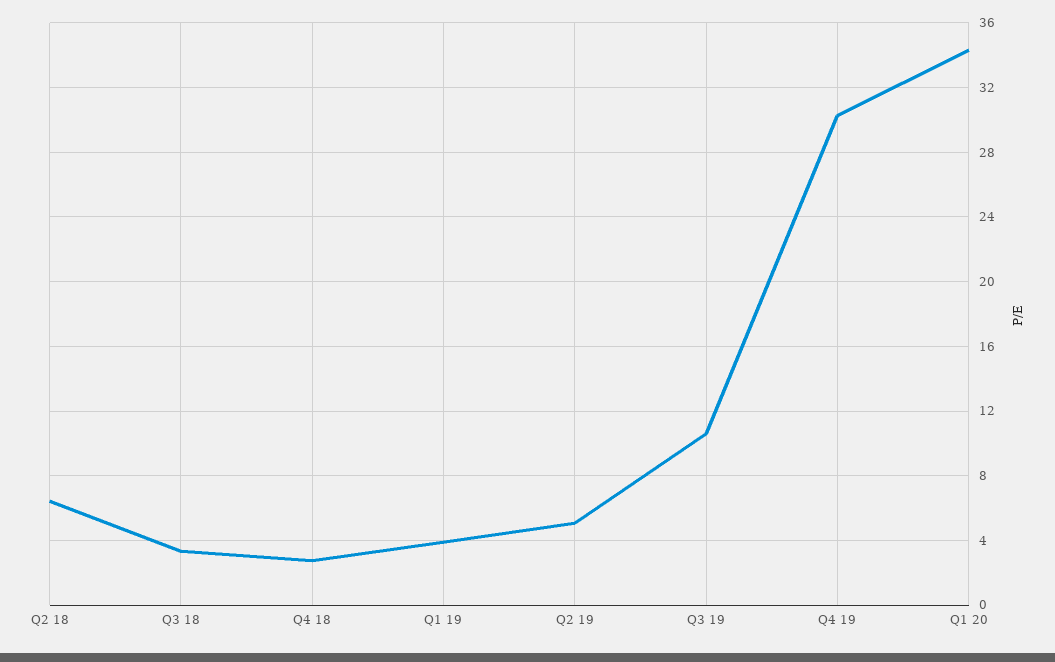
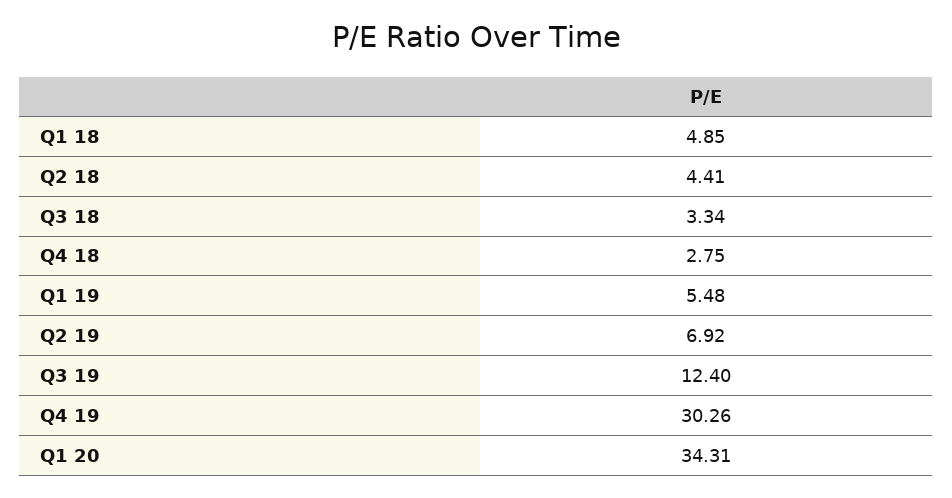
  {
-   "Q2 18": 6.5,
+   "Q2 18": 4.41,
    "Q3 18": 3.34,
    "Q4 18": 2.75,
-   "Q1 19": 4,
+   "Q1 19": 5.48,
-   "Q2 19": 5,
+   "Q2 19": 6.92,
-   "Q3 19": 10.5,
+   "Q3 19": 12.4,
    "Q4 19": 30.26,
-   "Q1 20": 34.31
+   "Q1 20": 34.31,
+   "Q1 18": 4.85
  }

